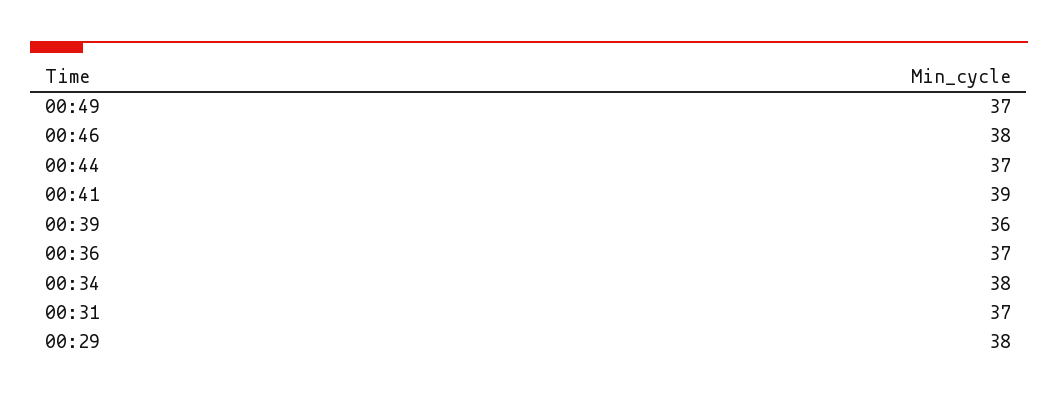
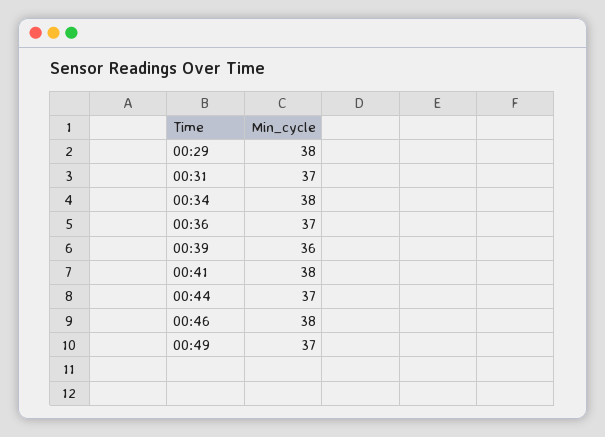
  {
    "00:49": 37,
    "00:46": 38,
    "00:44": 37,
-   "00:41": 39,
+   "00:41": 38,
    "00:39": 36,
    "00:36": 37,
    "00:34": 38,
    "00:31": 37,
    "00:29": 38
  }

